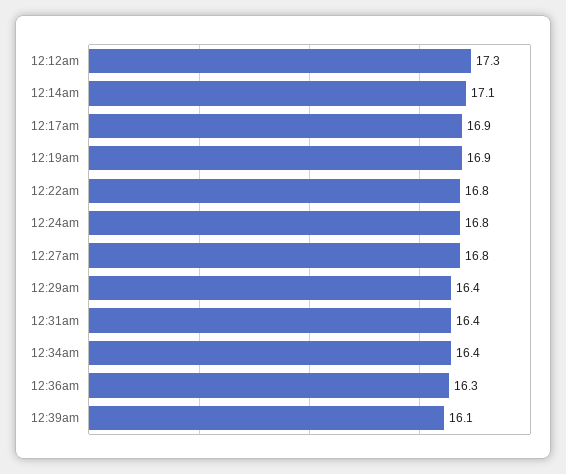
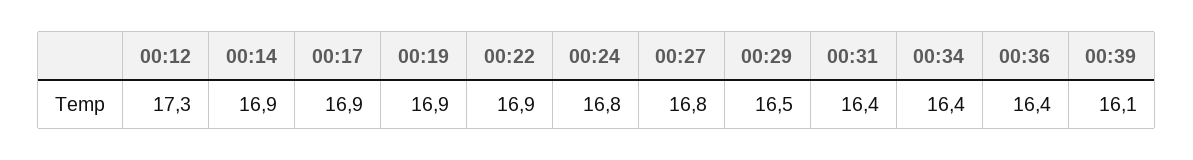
  {
    "12:12am": 17.3,
-   "12:14am": 17.1,
+   "12:14am": 16.9,
    "12:17am": 16.9,
    "12:19am": 16.9,
-   "12:22am": 16.8,
+   "12:22am": 16.9,
    "12:24am": 16.8,
    "12:27am": 16.8,
-   "12:29am": 16.4,
+   "12:29am": 16.5,
    "12:31am": 16.4,
    "12:34am": 16.4,
-   "12:36am": 16.3,
+   "12:36am": 16.4,
    "12:39am": 16.1
  }

